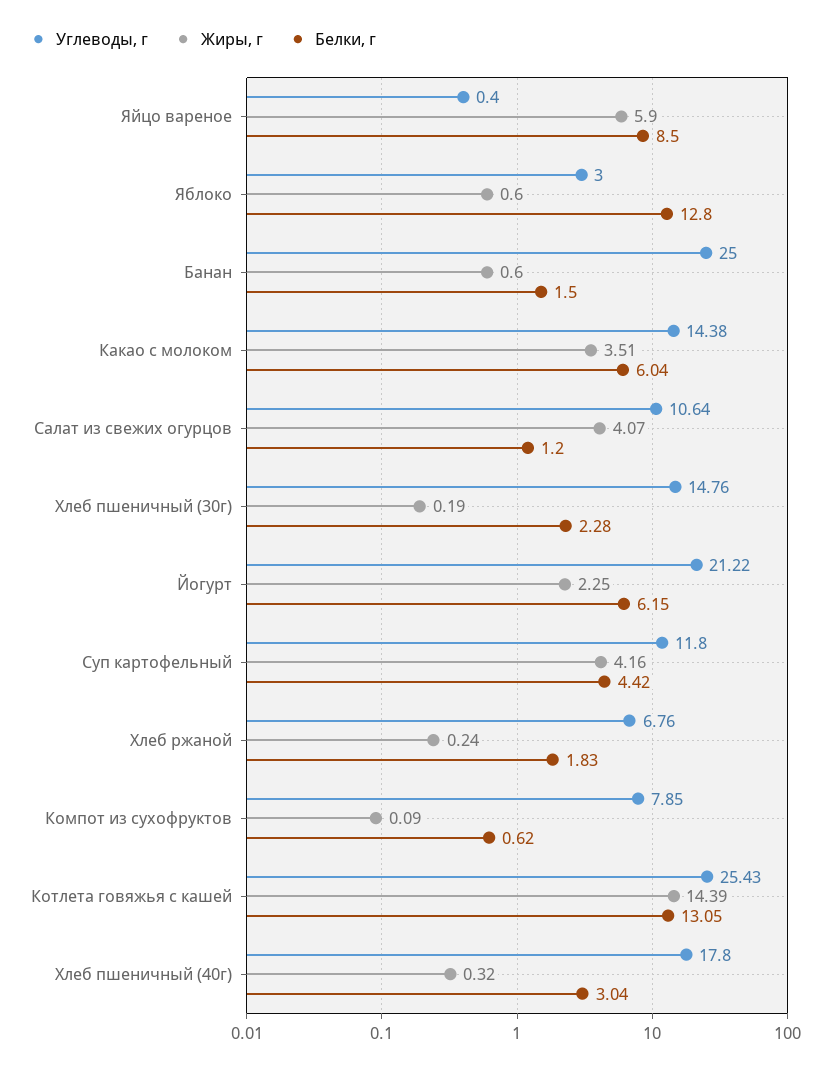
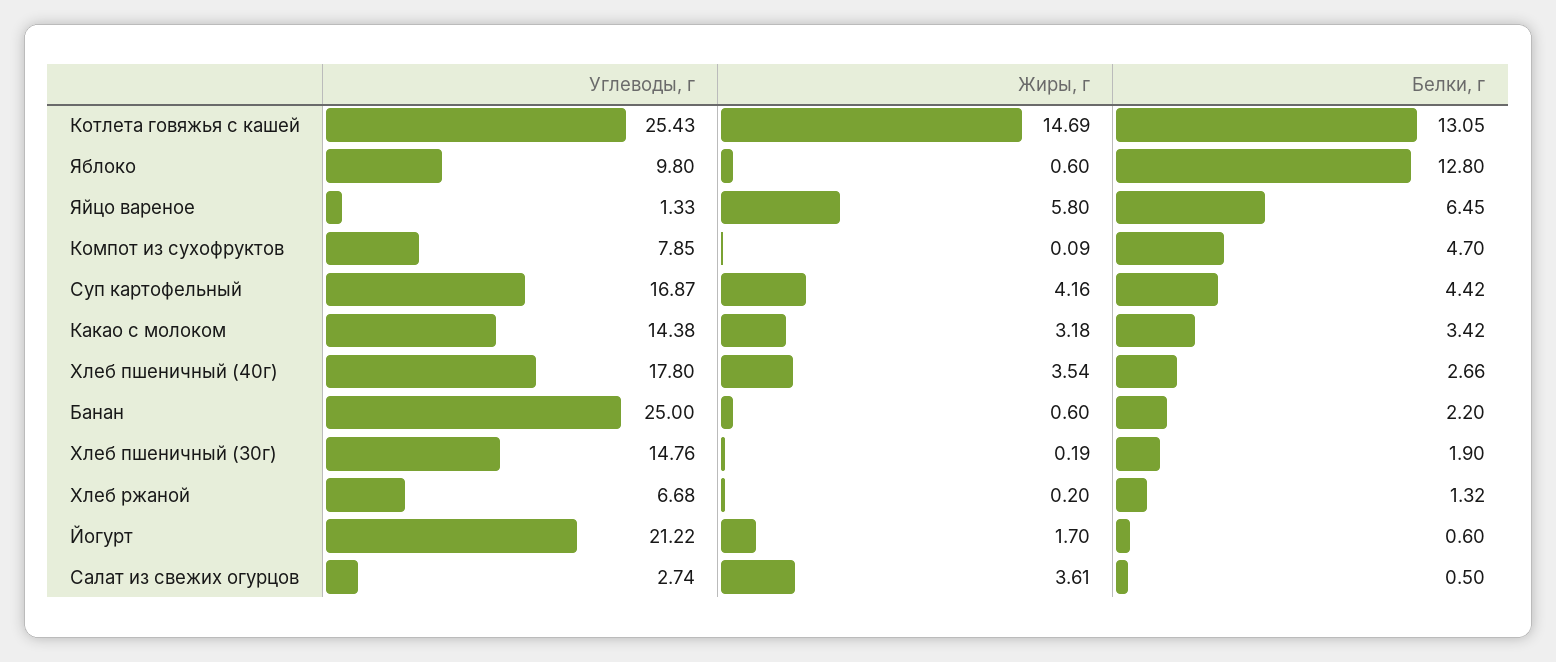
  {
    "Углеводы, г": {
-     "Яйцо вареное": 0.4,
+     "Яйцо вареное": 1.33,
-     "Яблоко": 3,
+     "Яблоко": 9.8,
      "Банан": 25,
      "Какао с молоком": 14.38,
-     "Салат из свежих огурцов": 10.64,
+     "Салат из свежих огурцов": 2.74,
      "Хлеб пшеничный (30г)": 14.76,
      "Йогурт": 21.22,
-     "Суп картофельный": 11.8,
+     "Суп картофельный": 16.87,
-     "Хлеб ржаной": 6.76,
+     "Хлеб ржаной": 6.68,
      "Компот из сухофруктов": 7.85,
      "Котлета говяжья с кашей": 25.43,
      "Хлеб пшеничный (40г)": 17.8
    },
    "Жиры, г": {
-     "Яйцо вареное": 5.9,
+     "Яйцо вареное": 5.8,
      "Яблоко": 0.6,
      "Банан": 0.6,
-     "Какао с молоком": 3.51,
+     "Какао с молоком": 3.18,
-     "Салат из свежих огурцов": 4.07,
+     "Салат из свежих огурцов": 3.61,
      "Хлеб пшеничный (30г)": 0.19,
-     "Йогурт": 2.25,
+     "Йогурт": 1.7,
      "Суп картофельный": 4.16,
-     "Хлеб ржаной": 0.24,
+     "Хлеб ржаной": 0.2,
      "Компот из сухофруктов": 0.09,
-     "Котлета говяжья с кашей": 14.39,
+     "Котлета говяжья с кашей": 14.69,
-     "Хлеб пшеничный (40г)": 0.32
+     "Хлеб пшеничный (40г)": 3.54
    },
    "Белки, г": {
-     "Яйцо вареное": 8.5,
+     "Яйцо вареное": 6.45,
      "Яблоко": 12.8,
-     "Банан": 1.5,
+     "Банан": 2.2,
-     "Какао с молоком": 6.04,
+     "Какао с молоком": 3.42,
-     "Салат из свежих огурцов": 1.2,
+     "Салат из свежих огурцов": 0.5,
-     "Хлеб пшеничный (30г)": 2.28,
+     "Хлеб пшеничный (30г)": 1.9,
-     "Йогурт": 6.15,
+     "Йогурт": 0.6,
      "Суп картофельный": 4.42,
-     "Хлеб ржаной": 1.83,
+     "Хлеб ржаной": 1.32,
-     "Компот из сухофруктов": 0.62,
+     "Компот из сухофруктов": 4.7,
      "Котлета говяжья с кашей": 13.05,
-     "Хлеб пшеничный (40г)": 3.04
+     "Хлеб пшеничный (40г)": 2.66
    }
  }

